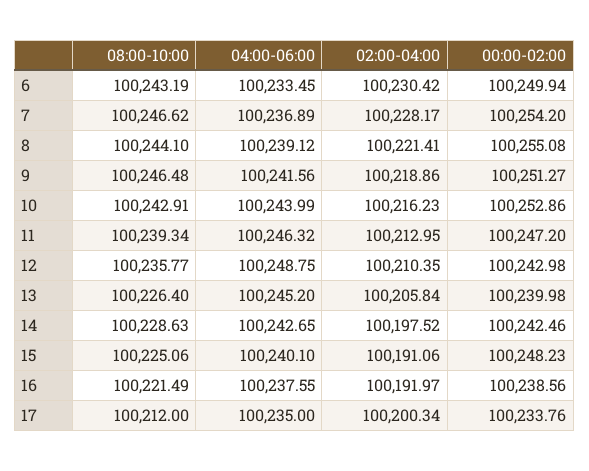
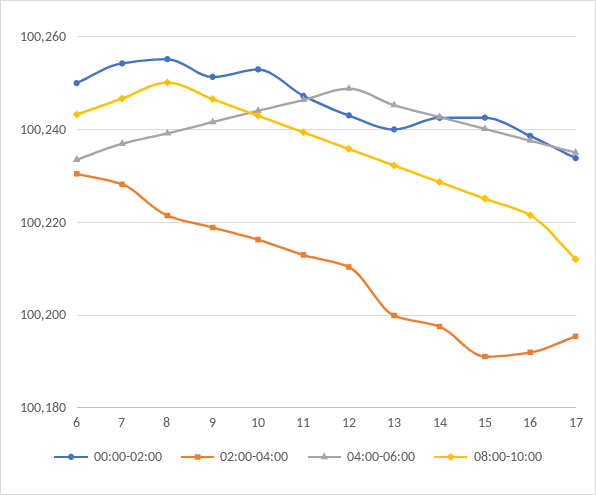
  {
    "08:00-10:00": {
      "6": 100243.19,
      "7": 100246.62,
-     "8": 100244.1,
+     "8": 100250,
      "9": 100246.48,
      "10": 100242.91,
      "11": 100239.34,
      "12": 100235.77,
-     "13": 100226.4,
+     "13": 100232,
      "14": 100228.63,
      "15": 100225.06,
      "16": 100221.49,
      "17": 100212
    },
    "04:00-06:00": {
      "6": 100233.45,
      "7": 100236.89,
      "8": 100239.12,
      "9": 100241.56,
      "10": 100243.99,
      "11": 100246.32,
      "12": 100248.75,
      "13": 100245.2,
      "14": 100242.65,
      "15": 100240.1,
      "16": 100237.55,
      "17": 100235
    },
    "02:00-04:00": {
      "6": 100230.42,
      "7": 100228.17,
      "8": 100221.41,
      "9": 100218.86,
      "10": 100216.23,
      "11": 100212.95,
      "12": 100210.35,
-     "13": 100205.84,
+     "13": 100200,
      "14": 100197.52,
      "15": 100191.06,
      "16": 100191.97,
-     "17": 100200.34
+     "17": 100196
    },
    "00:00-02:00": {
      "6": 100249.94,
      "7": 100254.2,
      "8": 100255.08,
      "9": 100251.27,
      "10": 100252.86,
      "11": 100247.2,
      "12": 100242.98,
      "13": 100239.98,
      "14": 100242.46,
-     "15": 100248.23,
+     "15": 100242,
      "16": 100238.56,
      "17": 100233.76
    }
  }

